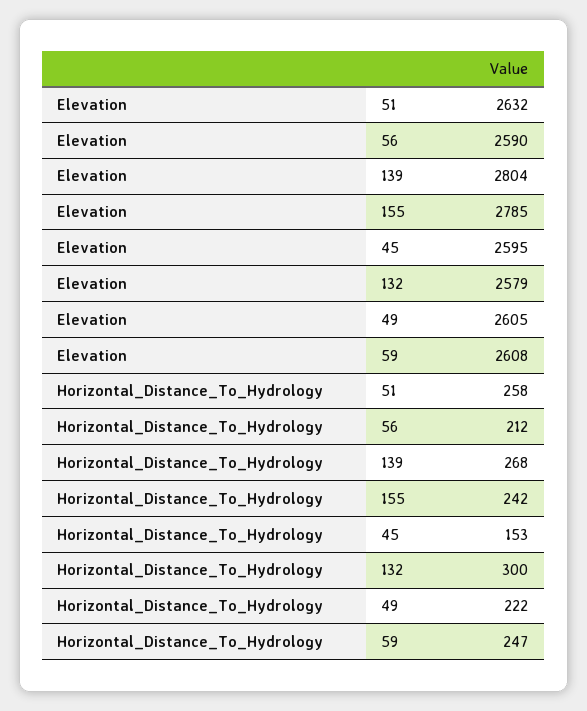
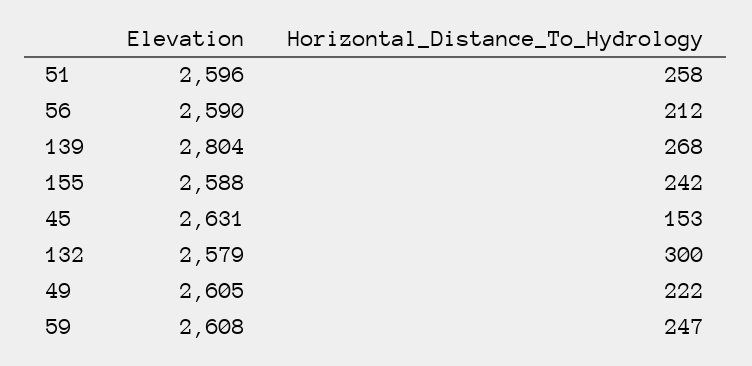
  {
    "Elevation": {
-     "51": 2632,
+     "51": 2596,
      "56": 2590,
      "139": 2804,
-     "155": 2785,
+     "155": 2588,
-     "45": 2595,
+     "45": 2631,
      "132": 2579,
      "49": 2605,
      "59": 2608
    },
    "Horizontal_Distance_To_Hydrology": {
      "51": 258,
      "56": 212,
      "139": 268,
      "155": 242,
      "45": 153,
      "132": 300,
      "49": 222,
      "59": 247
    }
  }

